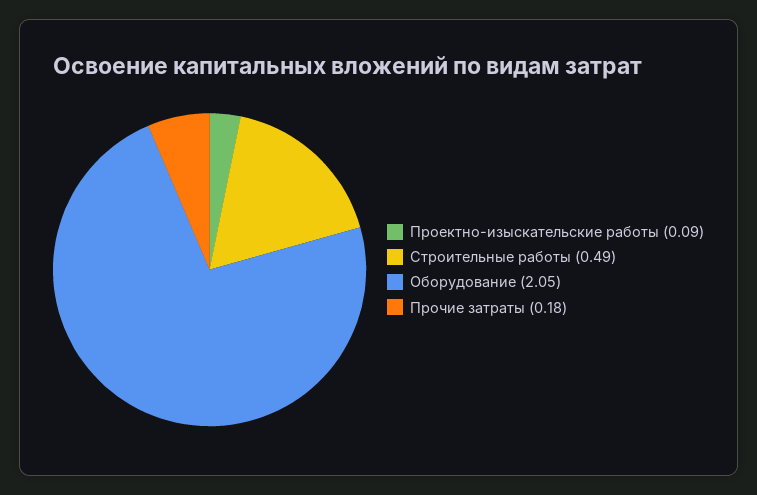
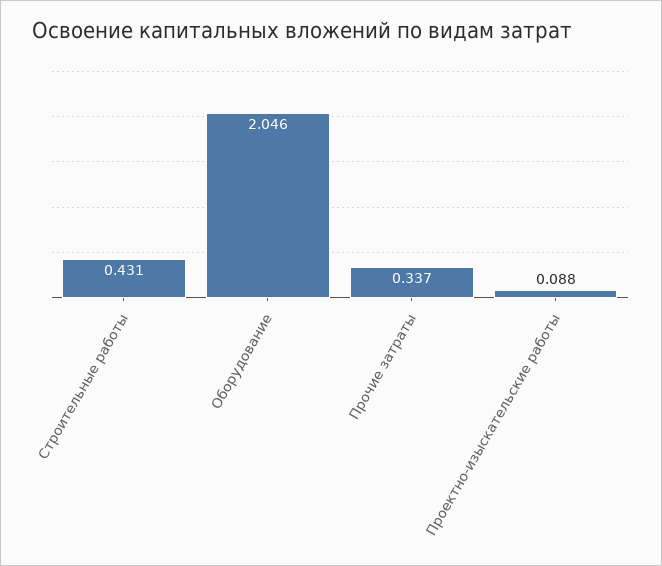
  {
    "Проектно-изыскательские работы": 0.088,
-   "Строительные работы": 0.49,
+   "Строительные работы": 0.431,
    "Оборудование": 2.046,
-   "Прочие затраты": 0.18
+   "Прочие затраты": 0.337
  }

